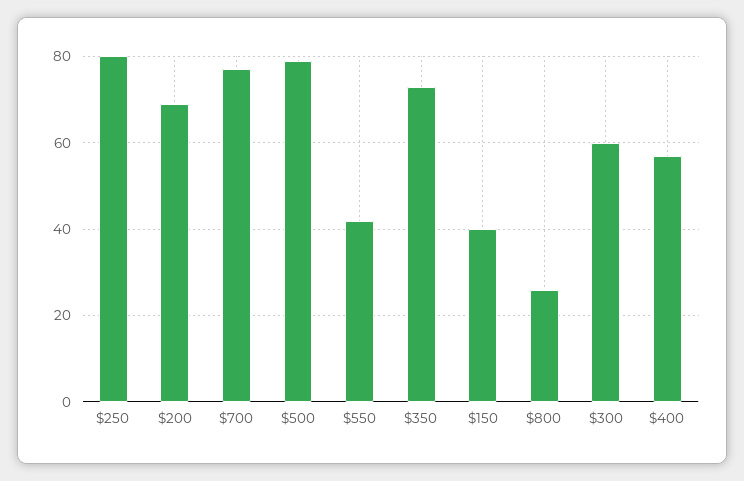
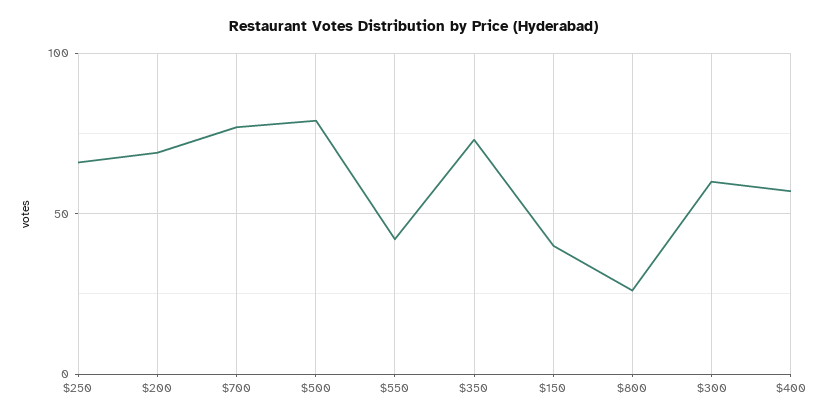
  {
-   "$250": 80,
+   "$250": 65,
    "$200": 70,
    "$700": 75,
    "$500": 80,
    "$550": 40,
    "$350": 75,
    "$150": 40,
    "$800": 25,
    "$300": 60,
    "$400": 55
  }

